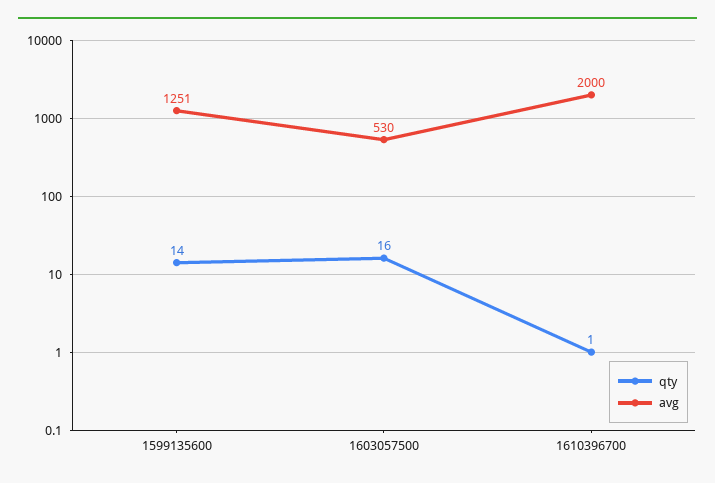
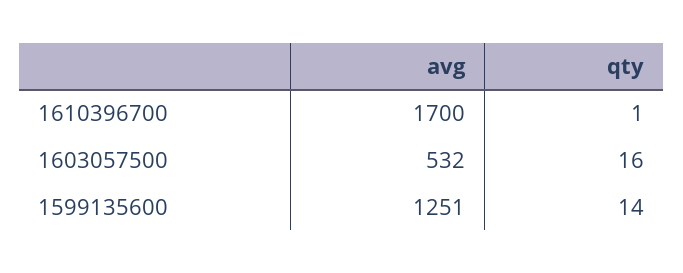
  {
    "qty": {
      "1599135600": 14,
      "1603057500": 16,
      "1610396700": 1
    },
    "avg": {
      "1599135600": 1251,
-     "1603057500": 530,
+     "1603057500": 532,
-     "1610396700": 2000
+     "1610396700": 1700
    }
  }

